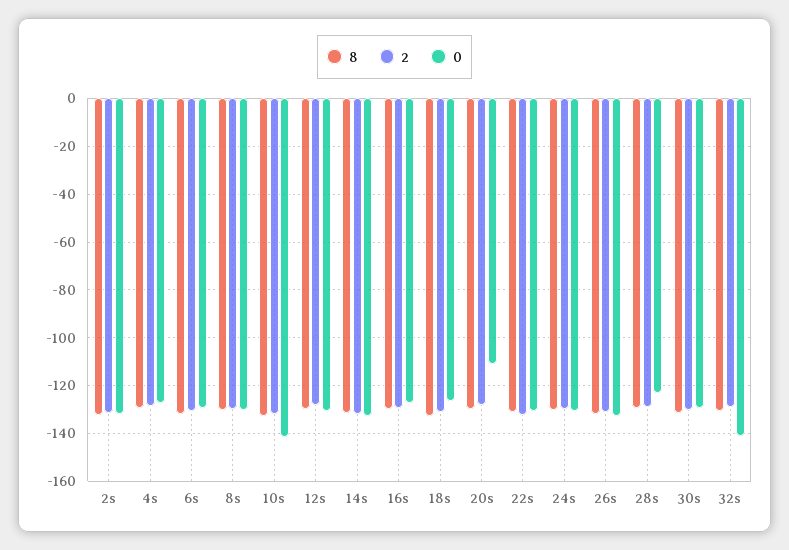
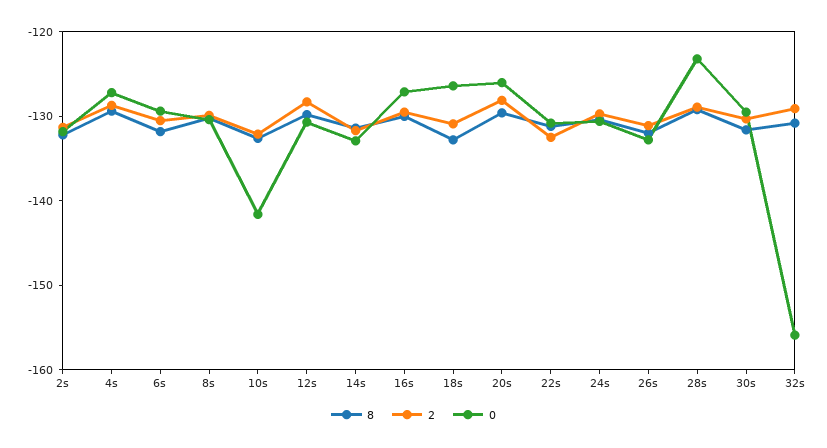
  {
    "8": {
      "2s": -132,
      "4s": -130,
      "6s": -132,
      "8s": -130,
      "10s": -132,
      "12s": -130,
      "14s": -132,
      "16s": -130,
      "18s": -132,
      "20s": -130,
      "22s": -132,
      "24s": -130,
      "26s": -132,
      "28s": -130,
      "30s": -132,
      "32s": -130
    },
    "2": {
      "2s": -132,
      "4s": -128,
      "6s": -130,
      "8s": -130,
      "10s": -132,
      "12s": -128,
      "14s": -132,
      "16s": -130,
      "18s": -130,
      "20s": -128,
      "22s": -132,
      "24s": -130,
      "26s": -132,
      "28s": -128,
      "30s": -130,
      "32s": -130
    },
    "0": {
      "2s": -132,
      "4s": -128,
      "6s": -130,
      "8s": -130,
      "10s": -142,
      "12s": -130,
      "14s": -132,
      "16s": -128,
      "18s": -126,
-     "20s": -110,
+     "20s": -126,
      "22s": -130,
      "24s": -130,
      "26s": -132,
      "28s": -124,
      "30s": -130,
-     "32s": -140
+     "32s": -156
    }
  }

